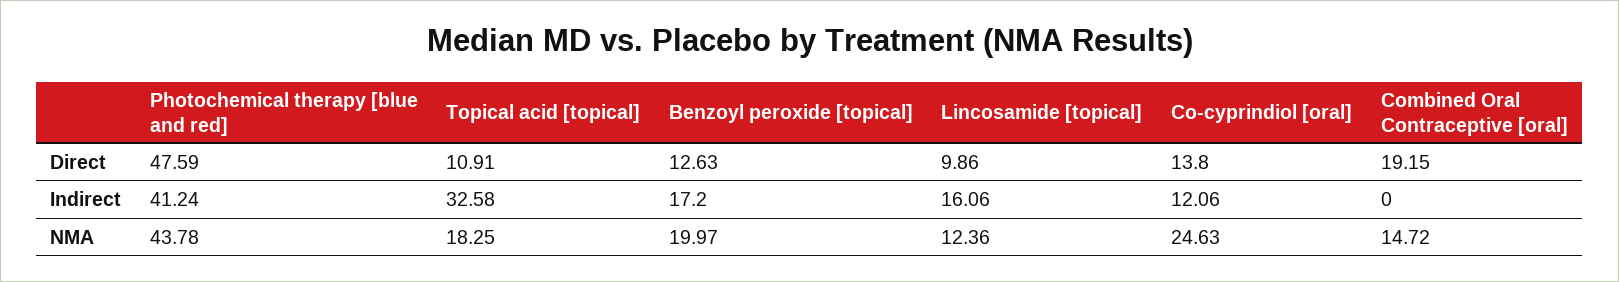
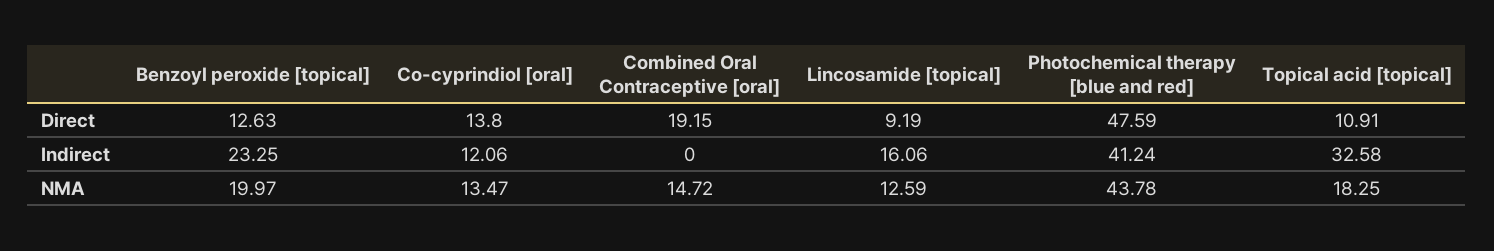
  {
    "Photochemical therapy [blue and red]": {
      "Direct": 47.59,
      "Indirect": 41.24,
      "NMA": 43.78
    },
    "Topical acid [topical]": {
      "Direct": 10.91,
      "Indirect": 32.58,
      "NMA": 18.25
    },
    "Benzoyl peroxide [topical]": {
      "Direct": 12.63,
-     "Indirect": 17.2,
+     "Indirect": 23.25,
      "NMA": 19.97
    },
    "Lincosamide [topical]": {
-     "Direct": 9.86,
+     "Direct": 9.19,
      "Indirect": 16.06,
-     "NMA": 12.36
+     "NMA": 12.59
    },
    "Co-cyprindiol [oral]": {
      "Direct": 13.8,
      "Indirect": 12.06,
-     "NMA": 24.63
+     "NMA": 13.47
    },
    "Combined Oral Contraceptive [oral]": {
      "Direct": 19.15,
      "Indirect": 0,
      "NMA": 14.72
    }
  }

